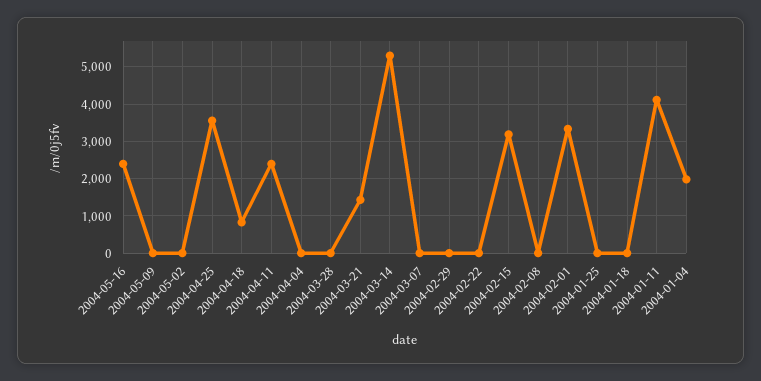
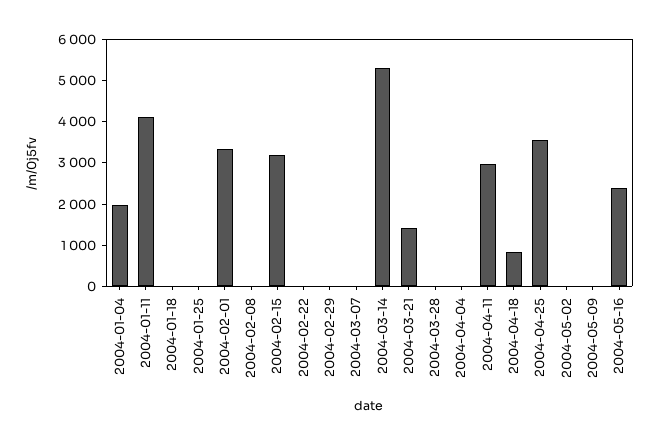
  {
    "2004-05-16": 2400,
    "2004-05-09": 0,
    "2004-05-02": 0,
    "2004-04-25": 3600,
    "2004-04-18": 800,
-   "2004-04-11": 2400,
+   "2004-04-11": 3000,
    "2004-04-04": 0,
    "2004-03-28": 0,
    "2004-03-21": 1400,
    "2004-03-14": 5400,
    "2004-03-07": 0,
    "2004-02-29": 0,
    "2004-02-22": 0,
    "2004-02-15": 3200,
    "2004-02-08": 0,
    "2004-02-01": 3400,
    "2004-01-25": 0,
    "2004-01-18": 0,
    "2004-01-11": 4200,
    "2004-01-04": 2000
  }

